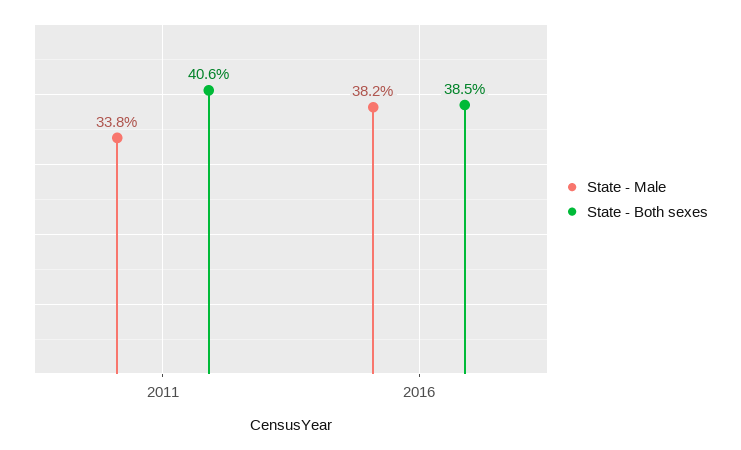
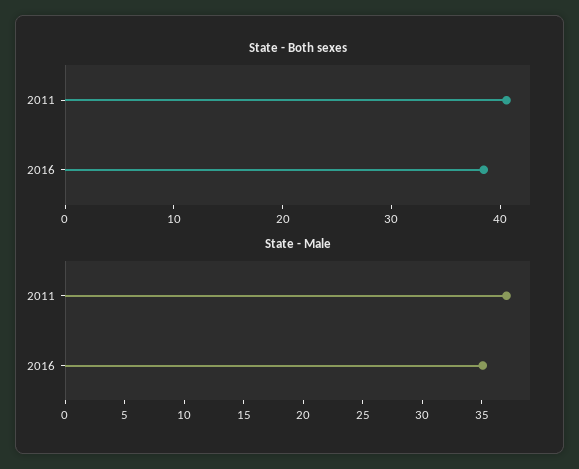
  {
    "State - Male": {
-     "2011": 33.8,
+     "2011": 37,
-     "2016": 38.2
+     "2016": 35
    },
    "State - Both sexes": {
      "2011": 40.6,
      "2016": 38.5
    }
  }

